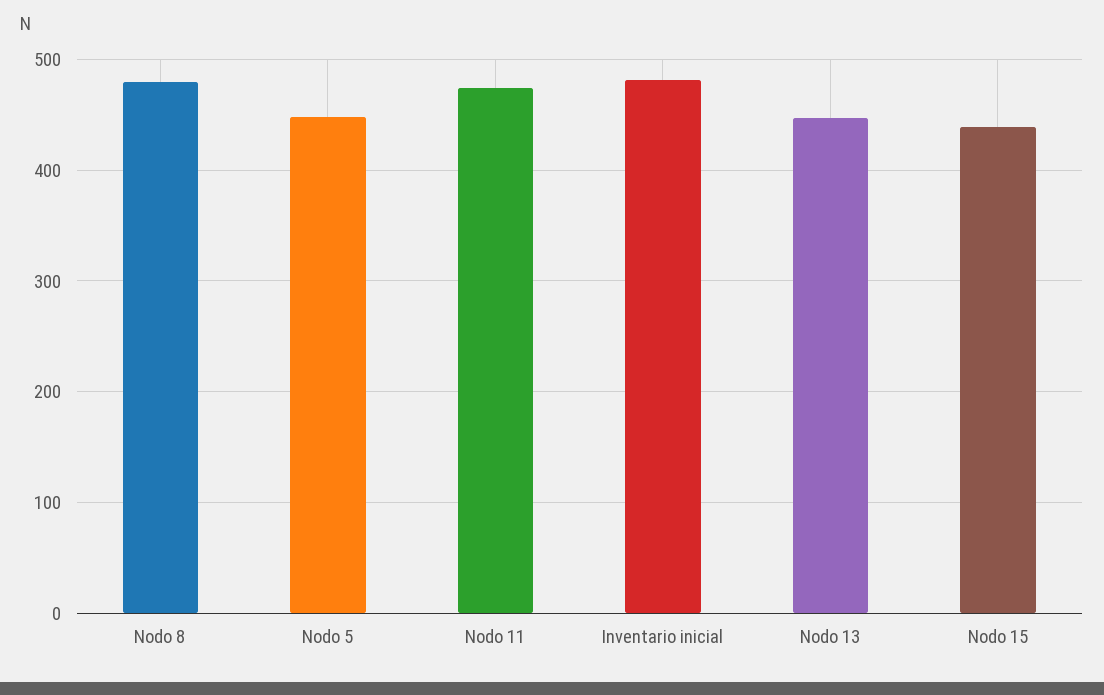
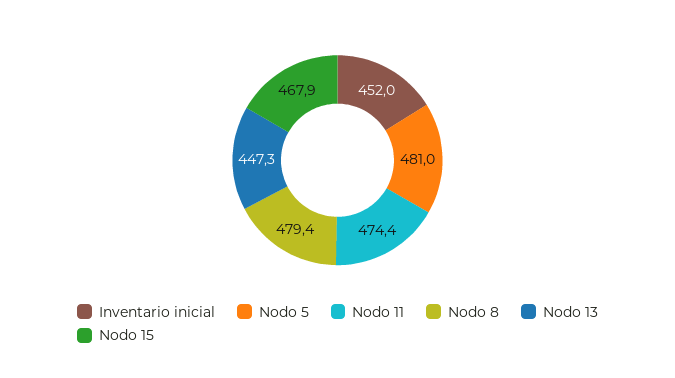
  {
    "Nodo 8": 479.4,
-   "Nodo 5": 450,
+   "Nodo 5": 481,
    "Nodo 11": 474.4,
-   "Inventario inicial": 480,
+   "Inventario inicial": 452,
    "Nodo 13": 447.3,
-   "Nodo 15": 440
+   "Nodo 15": 467.9
  }

